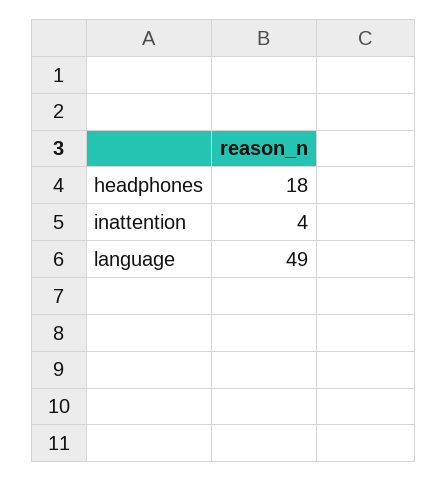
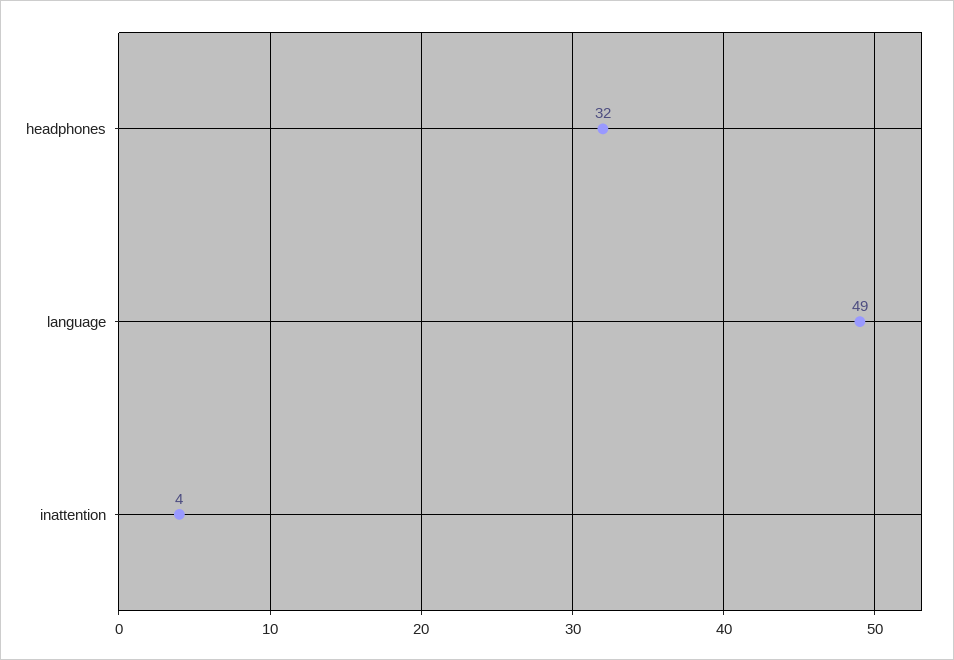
  {
-   "headphones": 18,
+   "headphones": 32,
    "inattention": 4,
    "language": 49
  }

